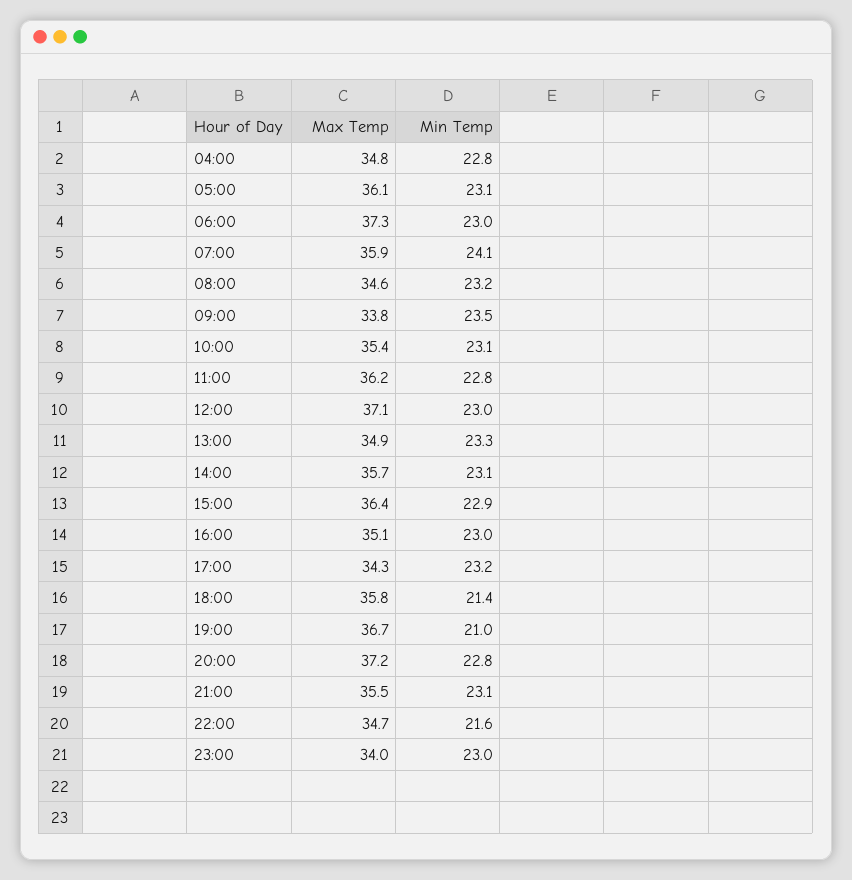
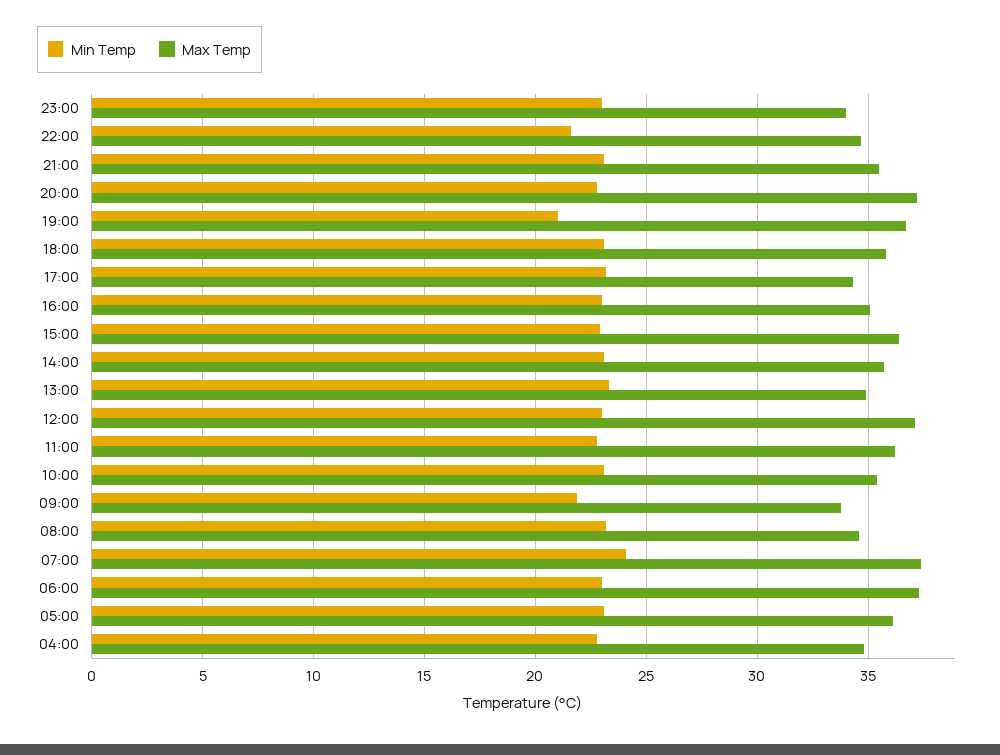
  {
    "Max Temp": {
      "04:00": 34.8,
      "05:00": 36.1,
      "06:00": 37.3,
-     "07:00": 35.9,
+     "07:00": 37.5,
      "08:00": 34.6,
      "09:00": 33.8,
      "10:00": 35.4,
      "11:00": 36.2,
      "12:00": 37.1,
      "13:00": 34.9,
      "14:00": 35.7,
      "15:00": 36.4,
      "16:00": 35.1,
      "17:00": 34.3,
      "18:00": 35.8,
      "19:00": 36.7,
      "20:00": 37.2,
      "21:00": 35.5,
      "22:00": 34.7,
      "23:00": 34
    },
    "Min Temp": {
      "04:00": 22.8,
      "05:00": 23.1,
      "06:00": 23,
      "07:00": 24.1,
      "08:00": 23.2,
-     "09:00": 23.5,
+     "09:00": 22,
      "10:00": 23.1,
      "11:00": 22.8,
      "12:00": 23,
      "13:00": 23.3,
      "14:00": 23.1,
      "15:00": 22.9,
      "16:00": 23,
      "17:00": 23.2,
-     "18:00": 21.4,
+     "18:00": 23,
      "19:00": 21,
      "20:00": 22.8,
      "21:00": 23.1,
      "22:00": 21.6,
      "23:00": 23
    }
  }

